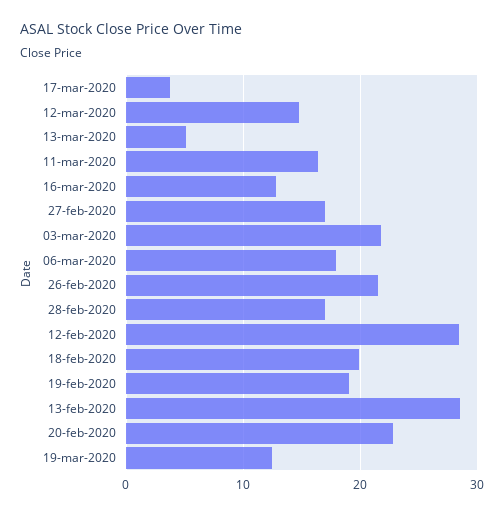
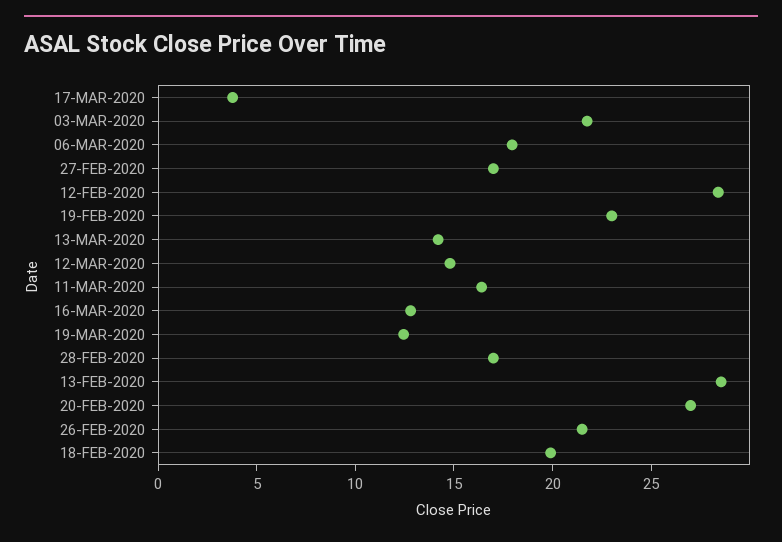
  {
    "17-mar-2020": 4,
    "12-mar-2020": 15,
-   "13-mar-2020": 5,
+   "13-mar-2020": 14,
    "11-mar-2020": 16,
    "16-mar-2020": 13,
    "27-feb-2020": 17,
    "03-mar-2020": 22,
    "06-mar-2020": 18,
    "26-feb-2020": 22,
    "28-feb-2020": 17,
    "12-feb-2020": 28,
    "18-feb-2020": 20,
-   "19-feb-2020": 19,
+   "19-feb-2020": 23,
    "13-feb-2020": 29,
-   "20-feb-2020": 23,
+   "20-feb-2020": 27,
    "19-mar-2020": 12
  }

